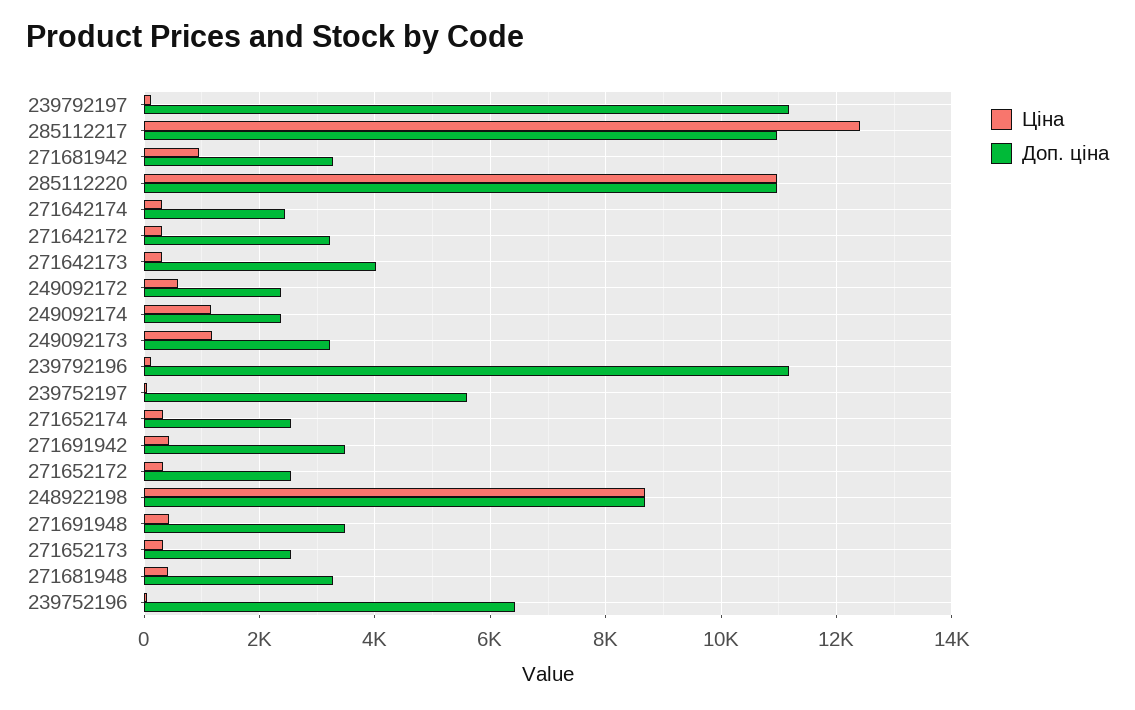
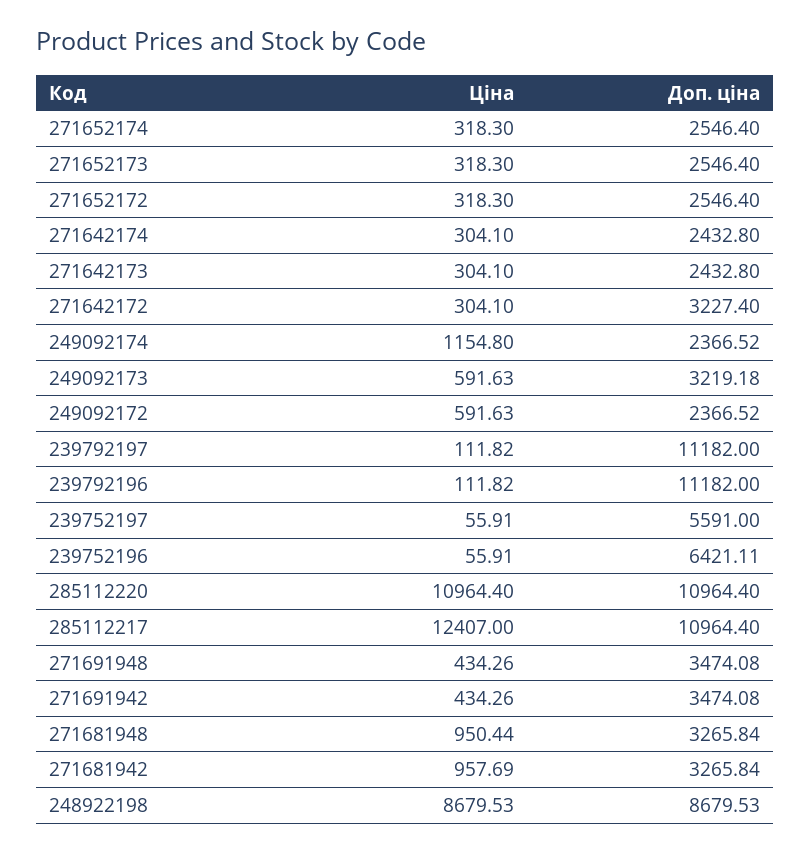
  {
    "Ціна": {
      "239792197": 111.82,
      "285112217": 12407,
      "271681942": 957.69,
      "285112220": 10964.4,
      "271642174": 304.1,
      "271642172": 304.1,
      "271642173": 304.1,
      "249092172": 591.63,
      "249092174": 1154.8,
-     "249092173": 1200,
+     "249092173": 591.63,
      "239792196": 111.82,
      "239752197": 55.91,
      "271652174": 318.3,
      "271691942": 434.26,
      "271652172": 318.3,
      "248922198": 8679.53,
      "271691948": 434.26,
      "271652173": 318.3,
-     "271681948": 400,
+     "271681948": 950.44,
      "239752196": 55.91
    },
    "Доп. ціна": {
      "239792197": 11182,
      "285112217": 10964.4,
      "271681942": 3265.84,
      "285112220": 10964.4,
      "271642174": 2432.8,
      "271642172": 3227.4,
-     "271642173": 4000,
+     "271642173": 2432.8,
      "249092172": 2366.52,
      "249092174": 2366.52,
      "249092173": 3219.18,
      "239792196": 11182,
      "239752197": 5591,
      "271652174": 2546.4,
      "271691942": 3474.08,
      "271652172": 2546.4,
      "248922198": 8679.53,
      "271691948": 3474.08,
      "271652173": 2546.4,
      "271681948": 3265.84,
      "239752196": 6421.11
    }
  }

